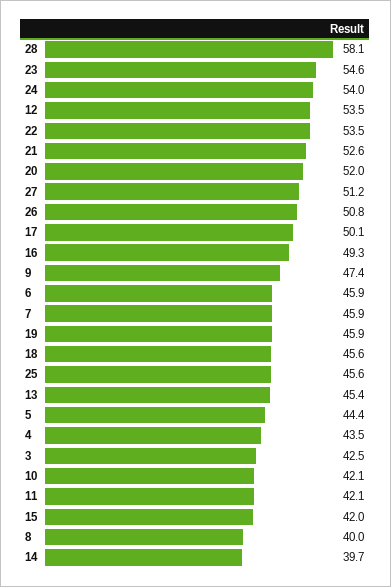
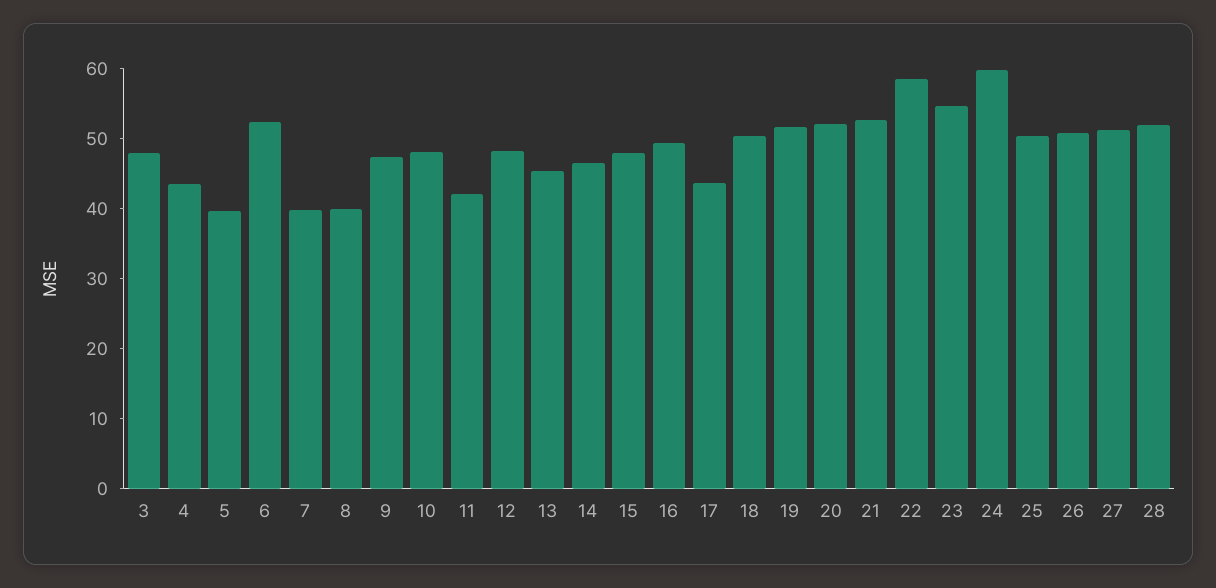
  {
-   "28": 58.1,
+   "28": 52,
    "23": 54.6,
-   "24": 54,
+   "24": 60,
-   "12": 53.5,
+   "12": 48,
-   "22": 53.5,
+   "22": 58,
    "21": 52.6,
    "20": 52,
    "27": 51.2,
    "26": 50.8,
-   "17": 50.1,
+   "17": 44,
    "16": 49.3,
    "9": 47.4,
-   "6": 45.9,
+   "6": 52,
-   "7": 45.9,
+   "7": 40,
-   "19": 45.9,
+   "19": 52,
-   "18": 45.6,
+   "18": 50,
-   "25": 45.6,
+   "25": 50,
    "13": 45.4,
-   "5": 44.4,
+   "5": 40,
    "4": 43.5,
-   "3": 42.5,
+   "3": 48,
-   "10": 42.1,
+   "10": 48,
    "11": 42.1,
-   "15": 42,
+   "15": 48,
    "8": 40,
-   "14": 39.7
+   "14": 46
  }

